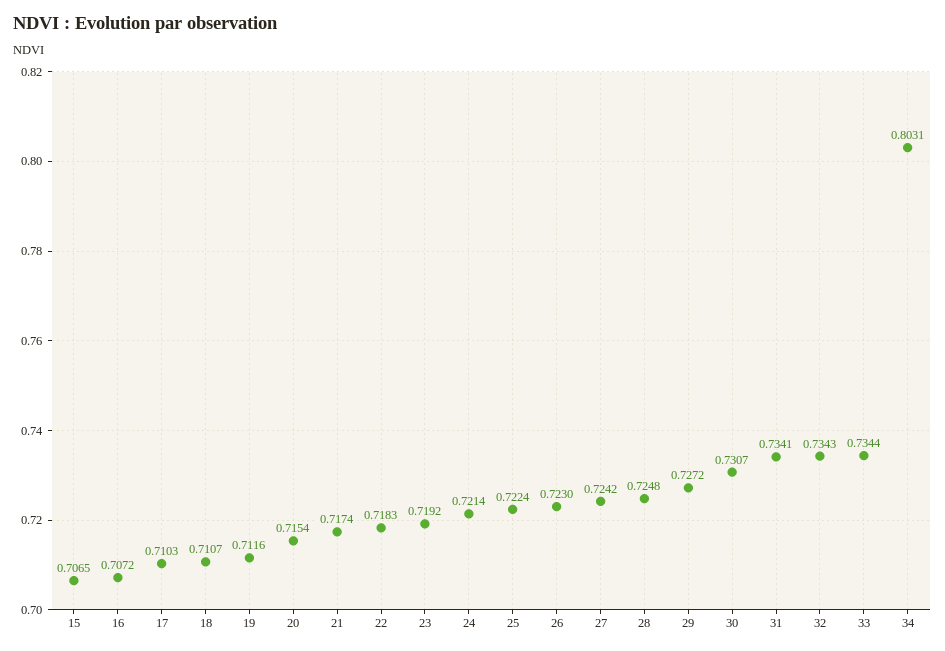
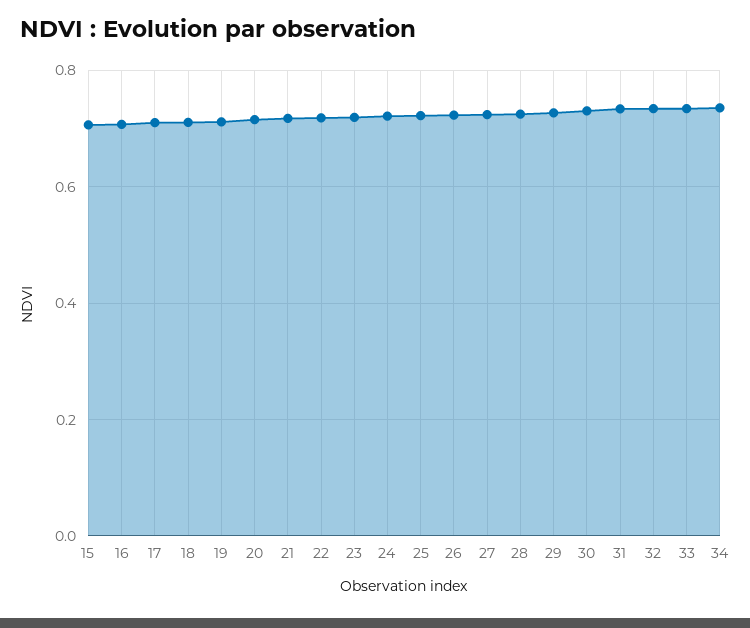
  {
    "15": 0.7065,
    "16": 0.7072,
    "17": 0.7103,
    "18": 0.7107,
    "19": 0.7116,
    "20": 0.7154,
    "21": 0.7174,
    "22": 0.7183,
    "23": 0.7192,
    "24": 0.7214,
    "25": 0.7224,
    "26": 0.723,
    "27": 0.7242,
    "28": 0.7248,
    "29": 0.7272,
    "30": 0.7307,
    "31": 0.7341,
    "32": 0.7343,
    "33": 0.7344,
-   "34": 0.8031
+   "34": 0.74
  }

